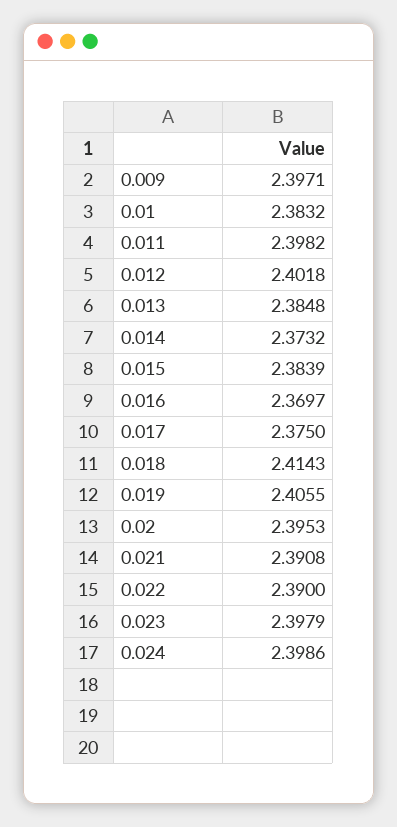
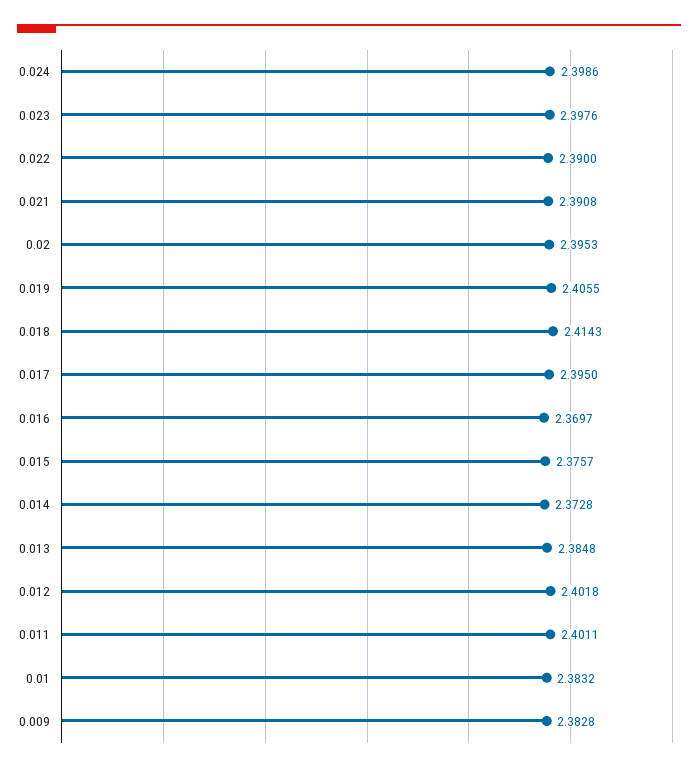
  {
-   "0.009": 2.3971,
+   "0.009": 2.3828,
    "0.01": 2.3832,
-   "0.011": 2.3982,
+   "0.011": 2.4011,
    "0.012": 2.4018,
    "0.013": 2.3848,
-   "0.014": 2.3732,
+   "0.014": 2.3728,
-   "0.015": 2.3839,
+   "0.015": 2.3757,
    "0.016": 2.3697,
-   "0.017": 2.375,
+   "0.017": 2.395,
    "0.018": 2.4143,
    "0.019": 2.4055,
    "0.02": 2.3953,
    "0.021": 2.3908,
    "0.022": 2.39,
-   "0.023": 2.3979,
+   "0.023": 2.3976,
    "0.024": 2.3986
  }

